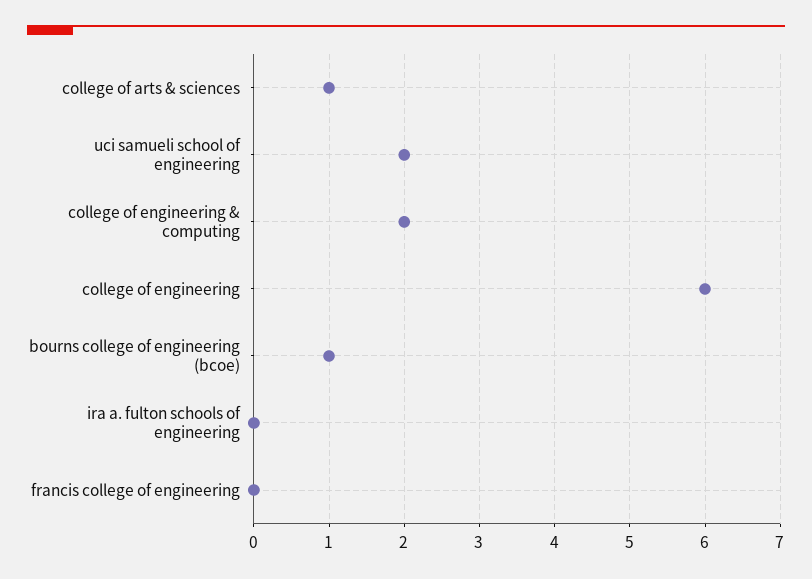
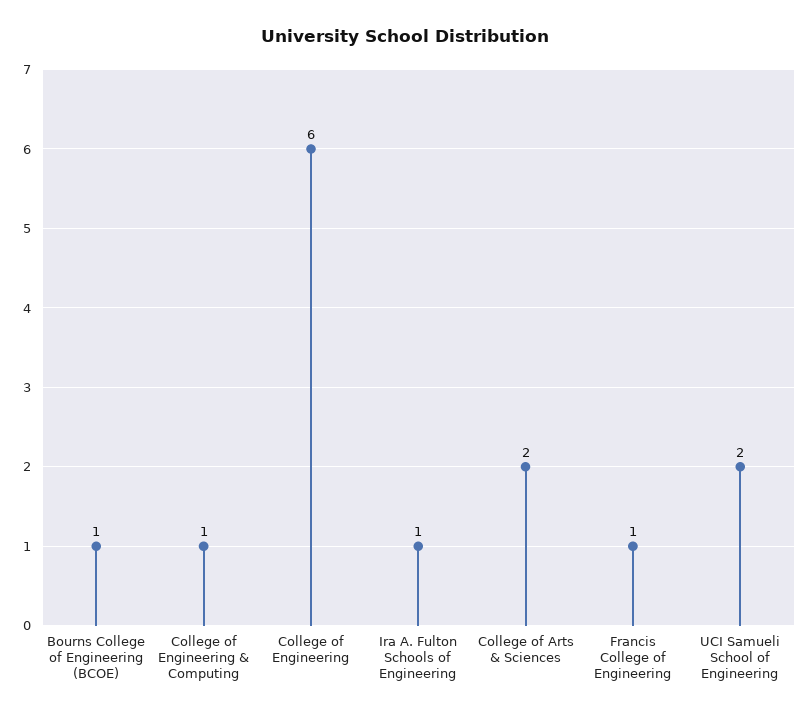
  {
-   "college of arts & sciences": 1,
+   "college of arts & sciences": 2,
    "uci samueli school of engineering": 2,
-   "college of engineering & computing": 2,
+   "college of engineering & computing": 1,
    "college of engineering": 6,
    "bourns college of engineering (bcoe)": 1,
-   "ira a. fulton schools of engineering": 0,
+   "ira a. fulton schools of engineering": 1,
-   "francis college of engineering": 0
+   "francis college of engineering": 1
  }

